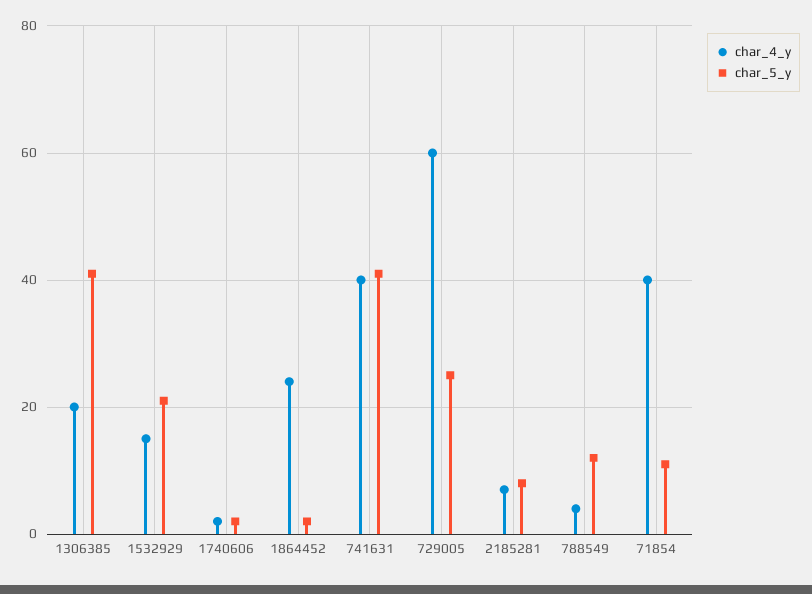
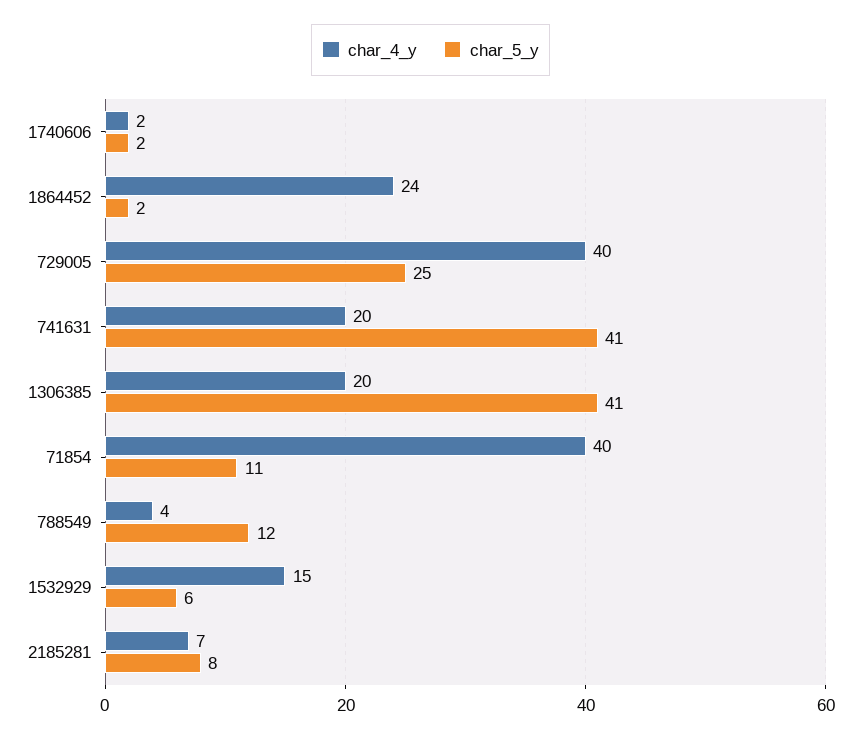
  {
    "char_4_y": {
      "1306385": 20,
      "1532929": 15,
      "1740606": 2,
      "1864452": 24,
-     "741631": 40,
+     "741631": 20,
-     "729005": 60,
+     "729005": 40,
      "2185281": 7,
      "788549": 4,
      "71854": 40
    },
    "char_5_y": {
      "1306385": 41,
-     "1532929": 20,
+     "1532929": 6,
      "1740606": 2,
      "1864452": 2,
      "741631": 41,
      "729005": 25,
      "2185281": 8,
      "788549": 12,
      "71854": 11
    }
  }

